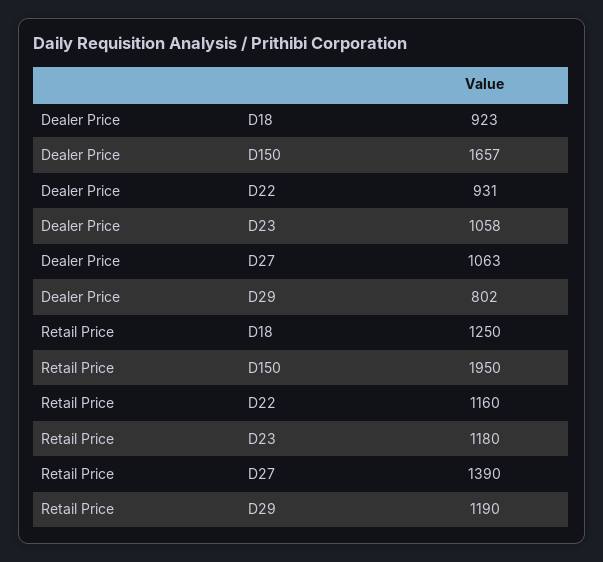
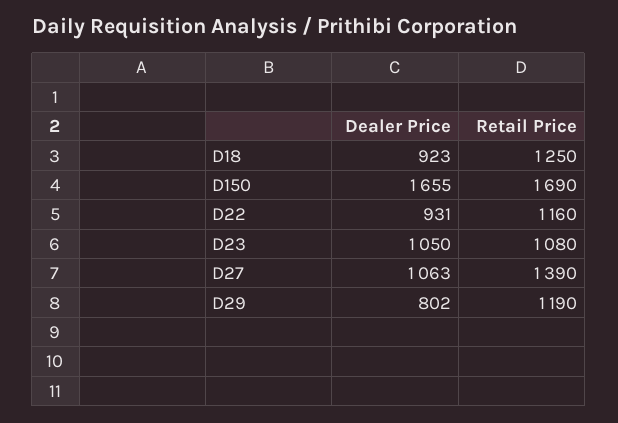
  {
    "Dealer Price": {
      "D18": 923,
-     "D150": 1657,
+     "D150": 1655,
      "D22": 931,
-     "D23": 1058,
+     "D23": 1050,
      "D27": 1063,
      "D29": 802
    },
    "Retail Price": {
      "D18": 1250,
-     "D150": 1950,
+     "D150": 1690,
      "D22": 1160,
-     "D23": 1180,
+     "D23": 1080,
      "D27": 1390,
      "D29": 1190
    }
  }

